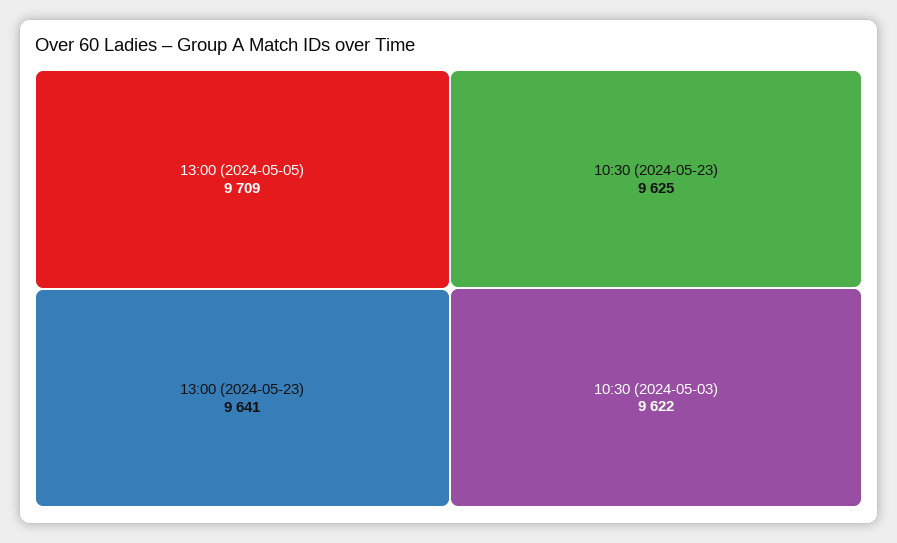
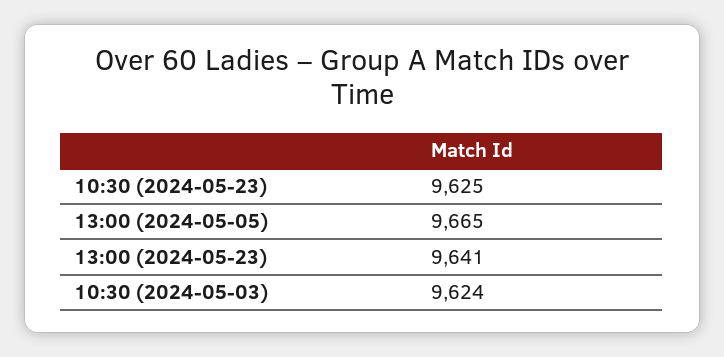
  {
-   "13:00 (2024-05-05)": 9709,
+   "13:00 (2024-05-05)": 9665,
    "13:00 (2024-05-23)": 9641,
    "10:30 (2024-05-23)": 9625,
-   "10:30 (2024-05-03)": 9622
+   "10:30 (2024-05-03)": 9624
  }

